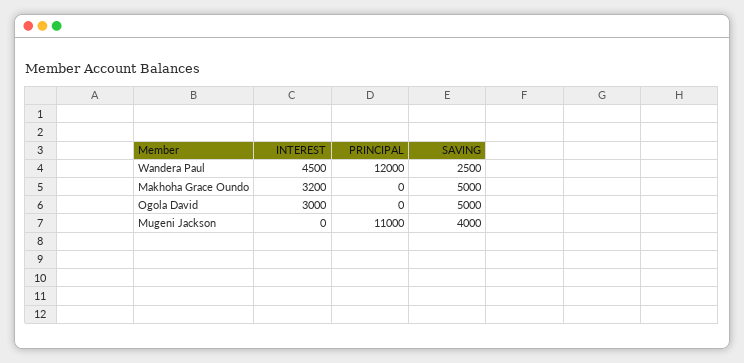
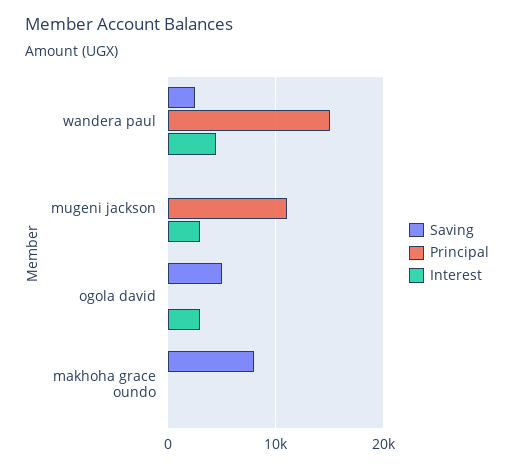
  {
    "INTEREST": {
      "Wandera Paul": 4500,
-     "Makhoha Grace Oundo": 3200,
+     "Makhoha Grace Oundo": 0,
      "Ogola David": 3000,
-     "Mugeni Jackson": 0
+     "Mugeni Jackson": 3000
    },
    "PRINCIPAL": {
-     "Wandera Paul": 12000,
+     "Wandera Paul": 15000,
      "Makhoha Grace Oundo": 0,
      "Ogola David": 0,
      "Mugeni Jackson": 11000
    },
    "SAVING": {
      "Wandera Paul": 2500,
-     "Makhoha Grace Oundo": 5000,
+     "Makhoha Grace Oundo": 8000,
      "Ogola David": 5000,
-     "Mugeni Jackson": 4000
+     "Mugeni Jackson": 0
    }
  }

